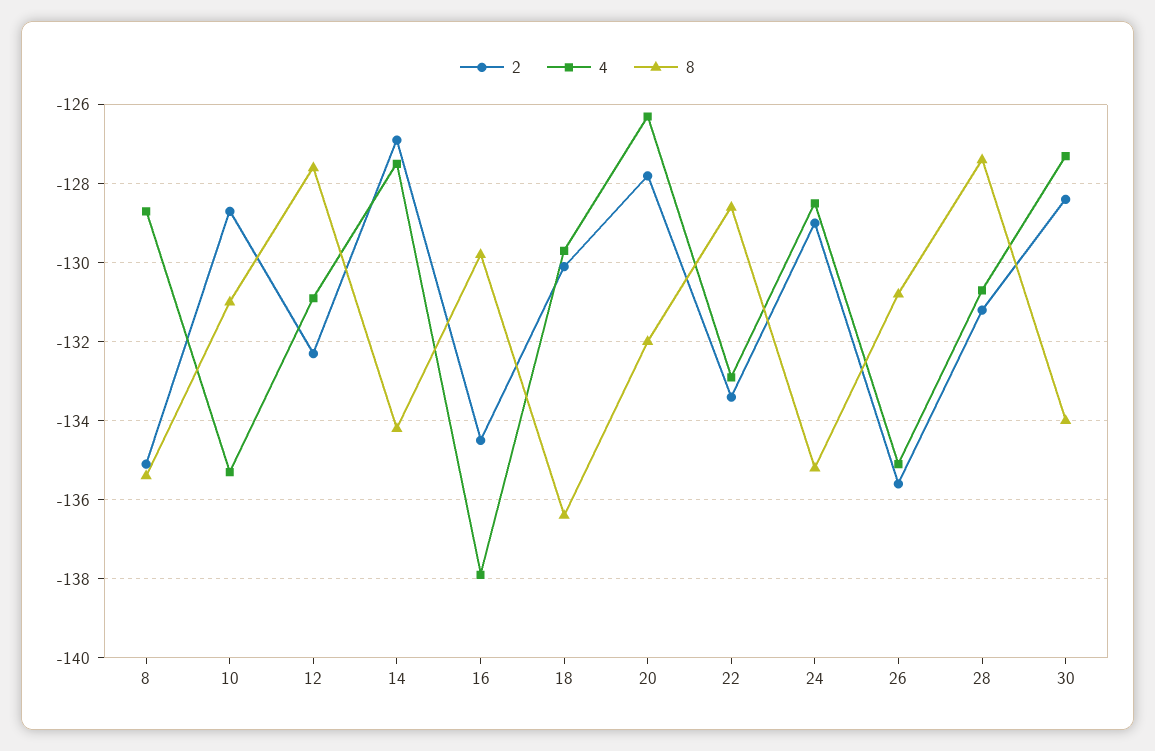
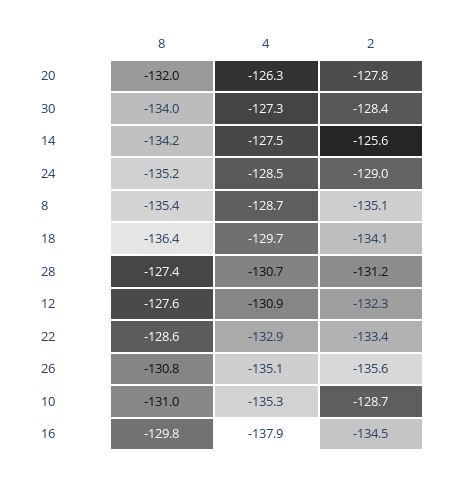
  {
    "2": {
      "8": -135.1,
      "10": -128.7,
      "12": -132.3,
-     "14": -127,
+     "14": -125.6,
      "16": -134.5,
-     "18": -130,
+     "18": -134.1,
      "20": -127.8,
      "22": -133.4,
      "24": -129,
      "26": -135.6,
      "28": -131.2,
      "30": -128.4
    },
    "4": {
      "8": -128.7,
      "10": -135.3,
      "12": -130.9,
      "14": -127.5,
      "16": -137.9,
      "18": -129.7,
      "20": -126.3,
      "22": -132.9,
      "24": -128.5,
      "26": -135.1,
      "28": -130.7,
      "30": -127.3
    },
    "8": {
      "8": -135.4,
      "10": -131,
      "12": -127.6,
      "14": -134.2,
      "16": -129.8,
      "18": -136.4,
      "20": -132,
      "22": -128.6,
      "24": -135.2,
      "26": -130.8,
      "28": -127.4,
      "30": -134
    }
  }

